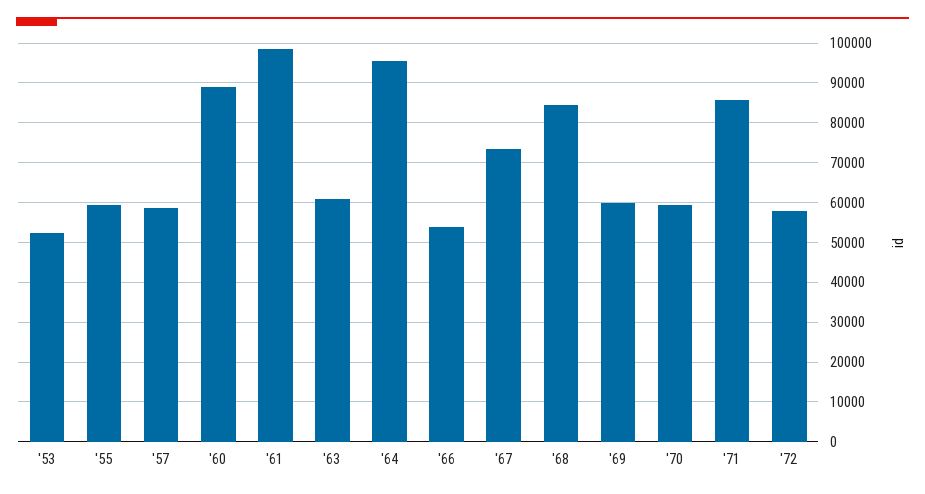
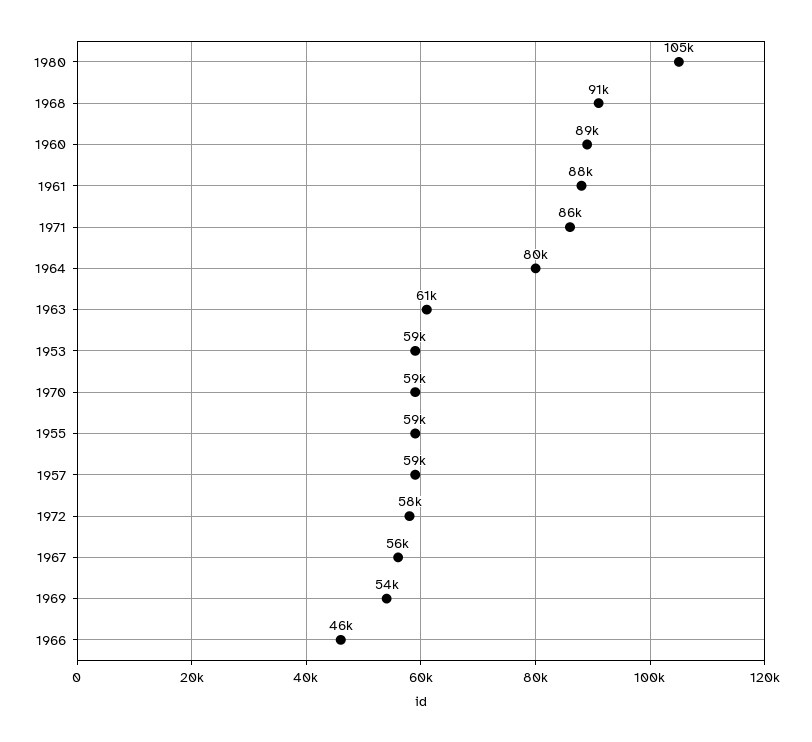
  {
-   "'53": 52000,
+   "'53": 59000,
    "'55": 59000,
    "'57": 59000,
    "'60": 89000,
-   "'61": 98000,
+   "'61": 88000,
    "'63": 61000,
-   "'64": 96000,
+   "'64": 80000,
-   "'66": 54000,
+   "'66": 46000,
-   "'67": 74000,
+   "'67": 56000,
-   "'68": 84000,
+   "'68": 91000,
-   "'69": 60000,
+   "'69": 54000,
    "'70": 59000,
    "'71": 86000,
-   "'72": 58000
+   "'72": 58000,
+   "1980": 105000
  }

